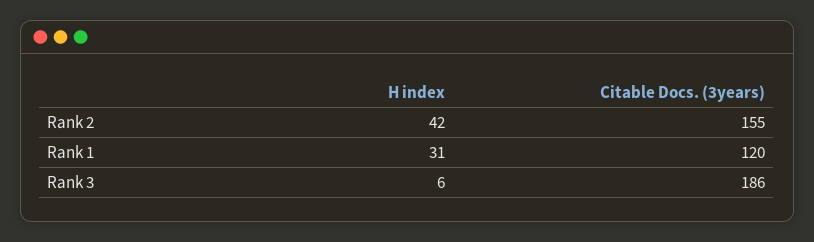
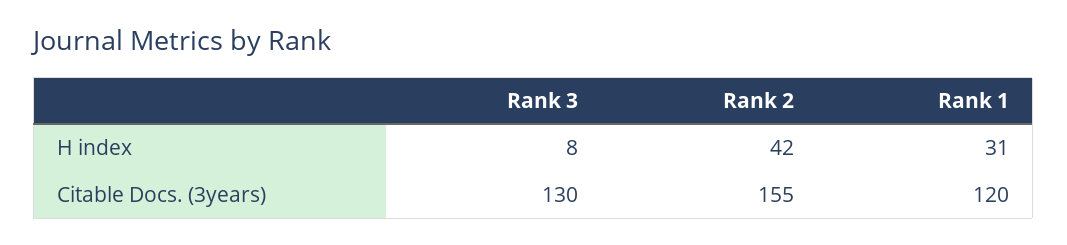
  {
    "H index": {
      "Rank 2": 42,
      "Rank 1": 31,
-     "Rank 3": 6
+     "Rank 3": 8
    },
    "Citable Docs. (3years)": {
      "Rank 2": 155,
      "Rank 1": 120,
-     "Rank 3": 186
+     "Rank 3": 130
    }
  }

